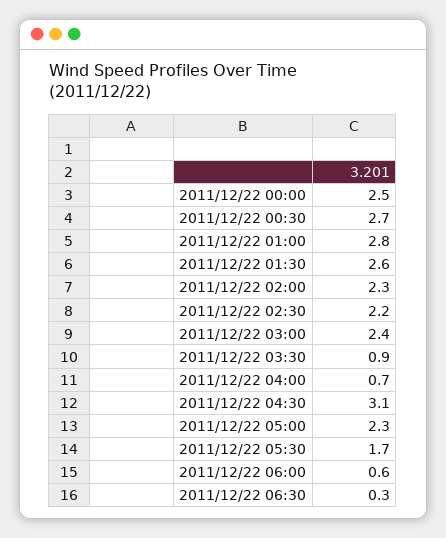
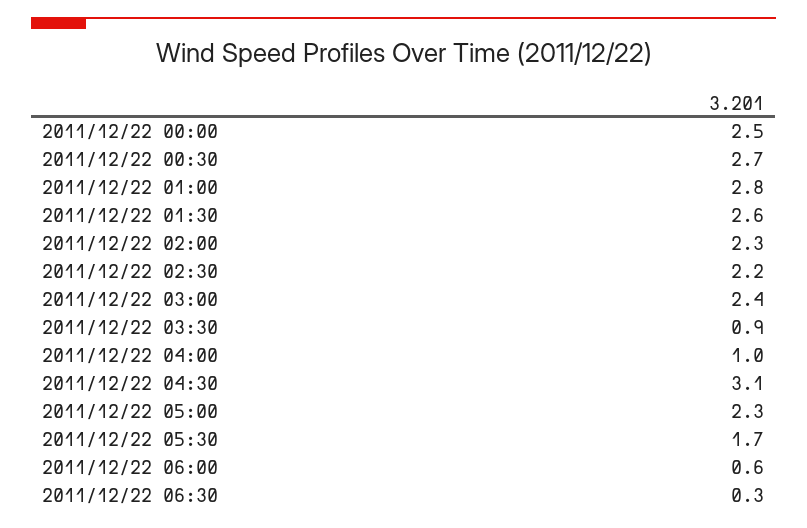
  {
    "2011/12/22 00:00": 2.5,
    "2011/12/22 00:30": 2.7,
    "2011/12/22 01:00": 2.8,
    "2011/12/22 01:30": 2.6,
    "2011/12/22 02:00": 2.3,
    "2011/12/22 02:30": 2.2,
    "2011/12/22 03:00": 2.4,
    "2011/12/22 03:30": 0.9,
-   "2011/12/22 04:00": 0.7,
+   "2011/12/22 04:00": 1,
    "2011/12/22 04:30": 3.1,
    "2011/12/22 05:00": 2.3,
    "2011/12/22 05:30": 1.7,
    "2011/12/22 06:00": 0.6,
    "2011/12/22 06:30": 0.3
  }

